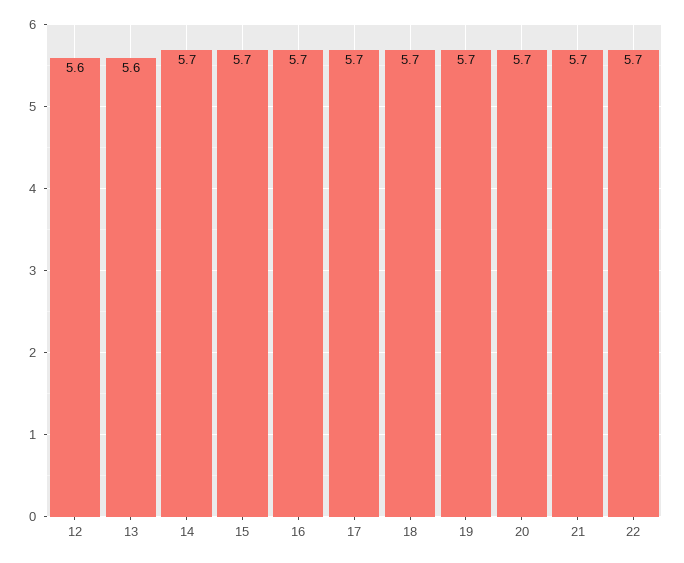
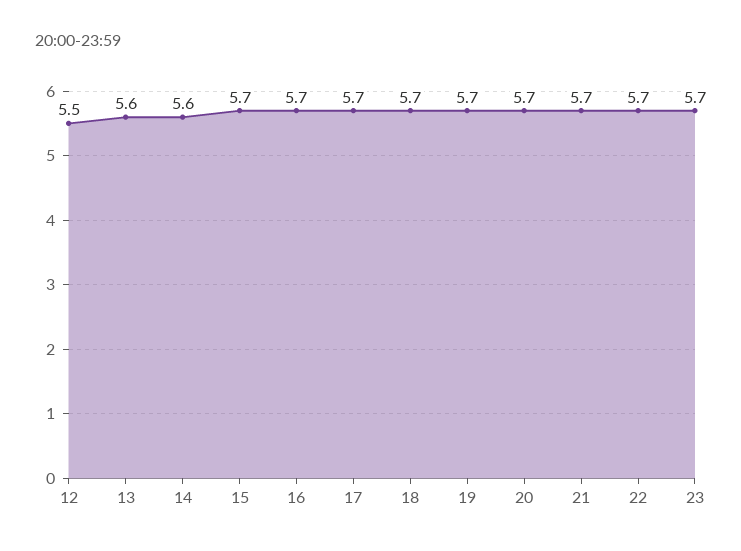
  {
-   "12": 5.6,
+   "12": 5.5,
    "13": 5.6,
-   "14": 5.7,
+   "14": 5.6,
    "15": 5.7,
    "16": 5.7,
    "17": 5.7,
    "18": 5.7,
    "19": 5.7,
    "20": 5.7,
    "21": 5.7,
-   "22": 5.7
+   "22": 5.7,
+   "23": 5.7
  }

